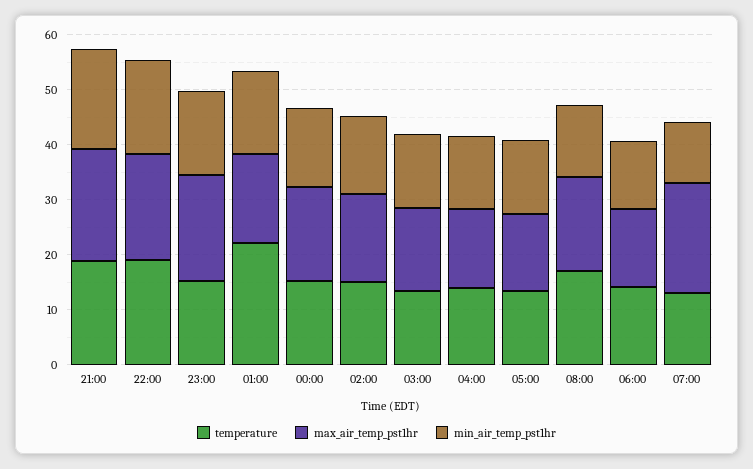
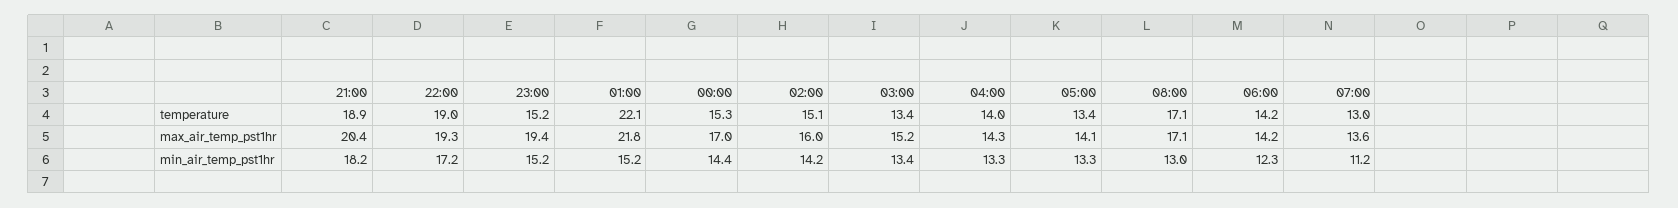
  {
    "temperature": {
      "21:00": 18.9,
      "22:00": 19,
      "23:00": 15.2,
      "01:00": 22.1,
      "00:00": 15.3,
      "02:00": 15.1,
      "03:00": 13.4,
      "04:00": 14,
      "05:00": 13.4,
      "08:00": 17.1,
      "06:00": 14.2,
      "07:00": 13
    },
    "max_air_temp_pst1hr": {
      "21:00": 20.4,
      "22:00": 19.3,
      "23:00": 19.4,
-     "01:00": 16,
+     "01:00": 21.8,
      "00:00": 17,
      "02:00": 16,
      "03:00": 15.2,
      "04:00": 14.3,
      "05:00": 14.1,
      "08:00": 17.1,
      "06:00": 14.2,
-     "07:00": 20
+     "07:00": 13.6
    },
    "min_air_temp_pst1hr": {
      "21:00": 18.2,
      "22:00": 17.2,
      "23:00": 15.2,
      "01:00": 15.2,
      "00:00": 14.4,
      "02:00": 14.2,
      "03:00": 13.4,
      "04:00": 13.3,
      "05:00": 13.3,
      "08:00": 13,
      "06:00": 12.3,
      "07:00": 11.2
    }
  }

